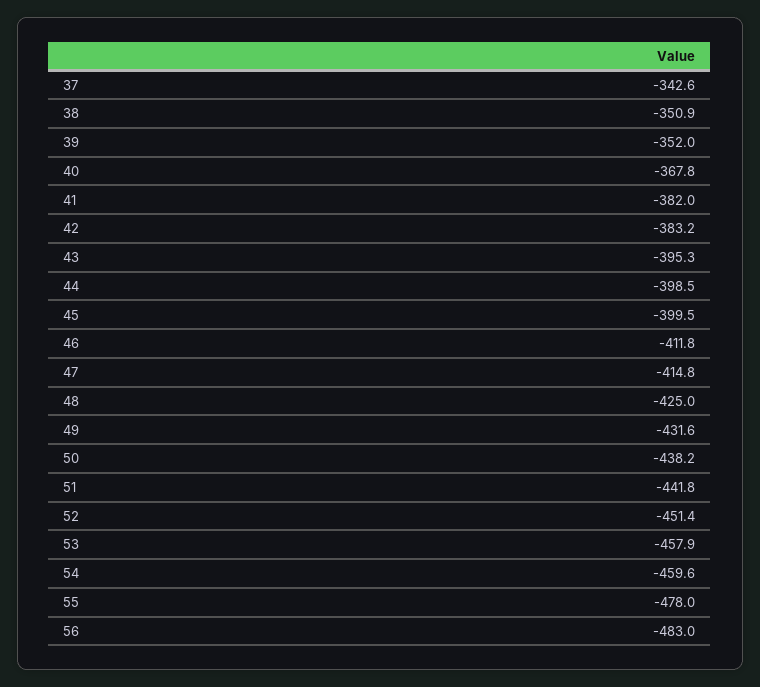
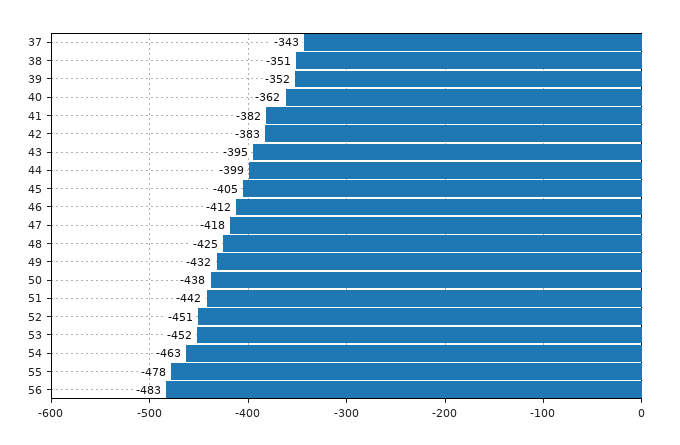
  {
    "37": -342.6,
    "38": -350.9,
    "39": -352,
-   "40": -367.8,
+   "40": -362,
    "41": -382,
    "42": -383.2,
    "43": -395.3,
    "44": -398.5,
-   "45": -399.5,
+   "45": -405,
    "46": -411.8,
-   "47": -414.8,
+   "47": -418,
    "48": -425,
    "49": -431.6,
    "50": -438.2,
    "51": -441.8,
    "52": -451.4,
-   "53": -457.9,
+   "53": -452,
-   "54": -459.6,
+   "54": -463,
    "55": -478,
    "56": -483
  }

